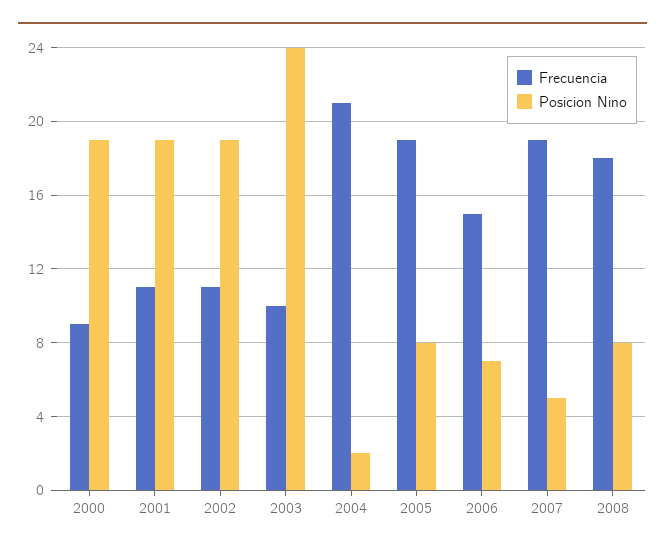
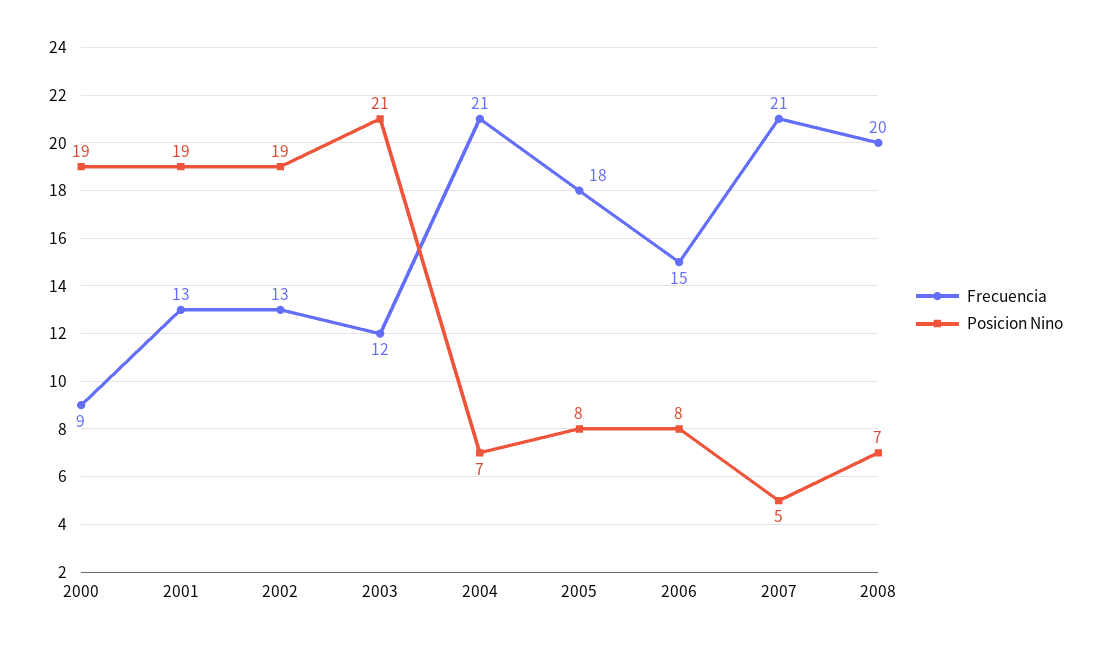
  {
    "Frecuencia": {
      "2000": 9,
-     "2001": 11,
+     "2001": 13,
-     "2002": 11,
+     "2002": 13,
-     "2003": 10,
+     "2003": 12,
      "2004": 21,
-     "2005": 19,
+     "2005": 18,
      "2006": 15,
-     "2007": 19,
+     "2007": 21,
-     "2008": 18
+     "2008": 20
    },
    "Posicion Nino": {
      "2000": 19,
      "2001": 19,
      "2002": 19,
-     "2003": 24,
+     "2003": 21,
-     "2004": 2,
+     "2004": 7,
      "2005": 8,
-     "2006": 7,
+     "2006": 8,
      "2007": 5,
-     "2008": 8
+     "2008": 7
    }
  }

